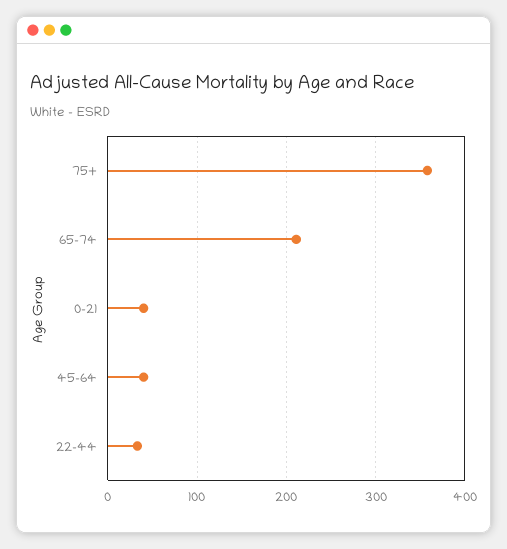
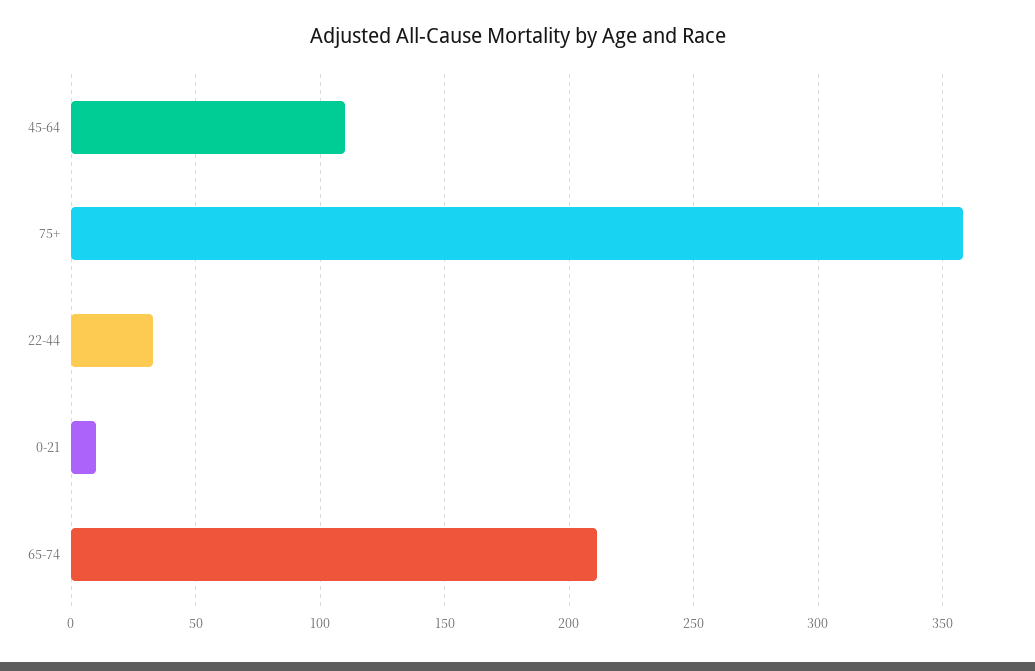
  {
    "75+": 360,
    "65-74": 210,
-   "0-21": 40,
+   "0-21": 10,
-   "45-64": 40,
+   "45-64": 110,
    "22-44": 35
  }

